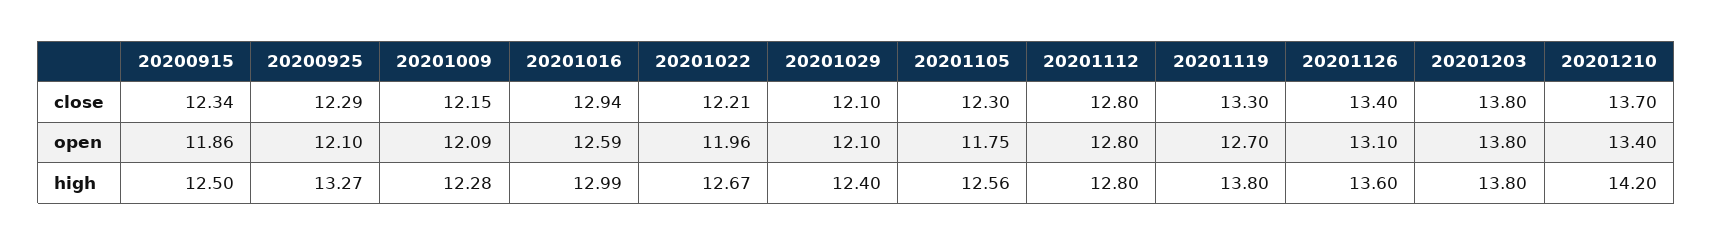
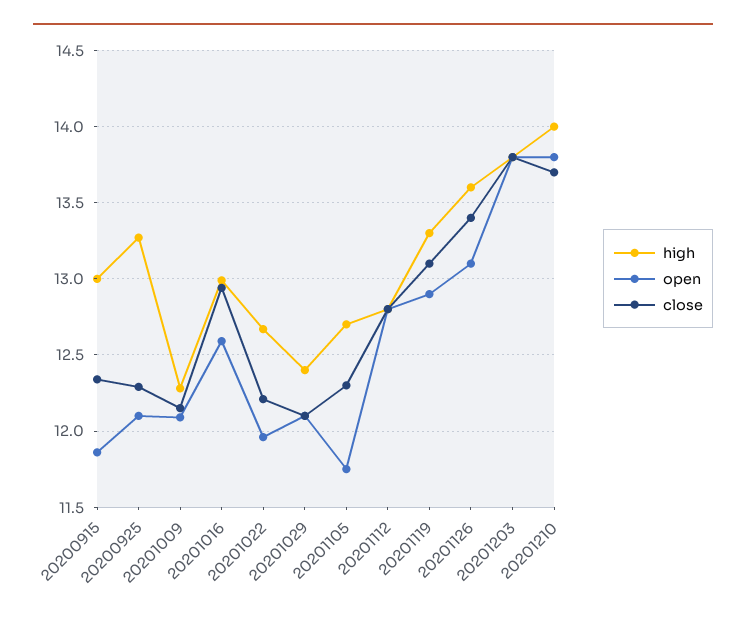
  {
    "close": {
      "20200915": 12.34,
      "20200925": 12.29,
      "20201009": 12.15,
      "20201016": 12.94,
      "20201022": 12.21,
      "20201029": 12.1,
      "20201105": 12.3,
      "20201112": 12.8,
-     "20201119": 13.3,
+     "20201119": 13.1,
      "20201126": 13.4,
      "20201203": 13.8,
      "20201210": 13.7
    },
    "open": {
      "20200915": 11.86,
      "20200925": 12.1,
      "20201009": 12.09,
      "20201016": 12.59,
      "20201022": 11.96,
      "20201029": 12.1,
      "20201105": 11.75,
      "20201112": 12.8,
-     "20201119": 12.7,
+     "20201119": 12.9,
      "20201126": 13.1,
      "20201203": 13.8,
-     "20201210": 13.4
+     "20201210": 13.8
    },
    "high": {
-     "20200915": 12.5,
+     "20200915": 13,
      "20200925": 13.27,
      "20201009": 12.28,
      "20201016": 12.99,
      "20201022": 12.67,
      "20201029": 12.4,
-     "20201105": 12.56,
+     "20201105": 12.7,
      "20201112": 12.8,
-     "20201119": 13.8,
+     "20201119": 13.3,
      "20201126": 13.6,
      "20201203": 13.8,
-     "20201210": 14.2
+     "20201210": 14
    }
  }

